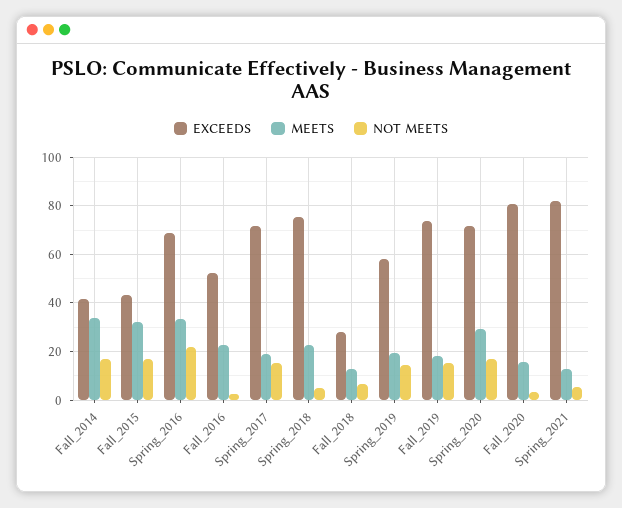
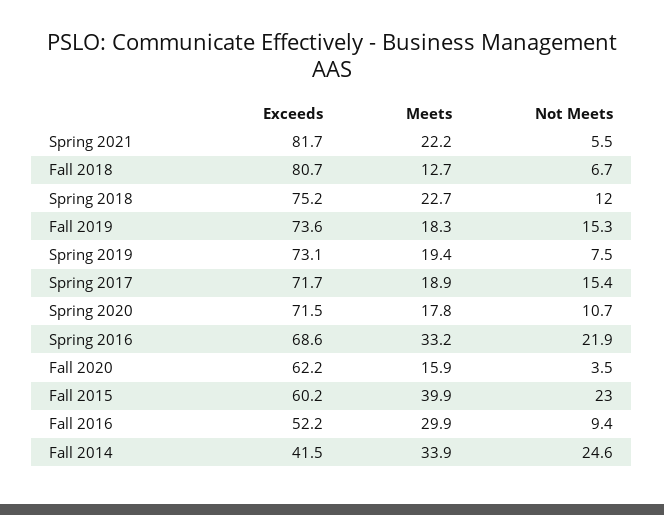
  {
    "EXCEEDS": {
      "Fall_2014": 41.5,
-     "Fall_2015": 42.5,
+     "Fall_2015": 60.2,
      "Spring_2016": 68.6,
      "Fall_2016": 52.2,
      "Spring_2017": 71.7,
      "Spring_2018": 75.2,
-     "Fall_2018": 27.5,
+     "Fall_2018": 80.7,
-     "Spring_2019": 57.5,
+     "Spring_2019": 73.1,
      "Fall_2019": 73.6,
      "Spring_2020": 71.5,
-     "Fall_2020": 80,
+     "Fall_2020": 62.2,
      "Spring_2021": 81.7
    },
    "MEETS": {
      "Fall_2014": 33.9,
-     "Fall_2015": 32.5,
+     "Fall_2015": 39.9,
      "Spring_2016": 33.2,
-     "Fall_2016": 22.5,
+     "Fall_2016": 29.9,
      "Spring_2017": 18.9,
      "Spring_2018": 22.7,
      "Fall_2018": 12.7,
      "Spring_2019": 19.4,
      "Fall_2019": 18.3,
-     "Spring_2020": 30,
+     "Spring_2020": 17.8,
      "Fall_2020": 15.9,
-     "Spring_2021": 12.5
+     "Spring_2021": 22.2
    },
    "NOT MEETS": {
-     "Fall_2014": 17.5,
+     "Fall_2014": 24.6,
-     "Fall_2015": 17.5,
+     "Fall_2015": 23,
      "Spring_2016": 21.9,
-     "Fall_2016": 2.5,
+     "Fall_2016": 9.4,
      "Spring_2017": 15.4,
-     "Spring_2018": 5,
+     "Spring_2018": 12,
      "Fall_2018": 6.7,
-     "Spring_2019": 15,
+     "Spring_2019": 7.5,
      "Fall_2019": 15.3,
-     "Spring_2020": 17.5,
+     "Spring_2020": 10.7,
      "Fall_2020": 3.5,
      "Spring_2021": 5.5
    }
  }

